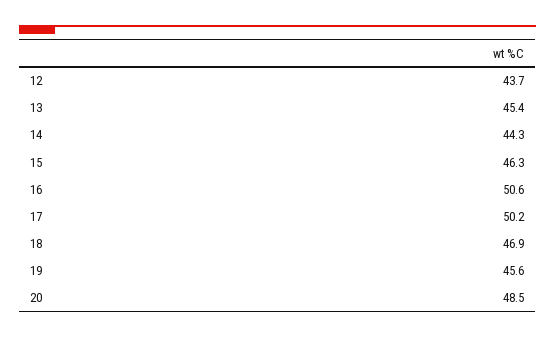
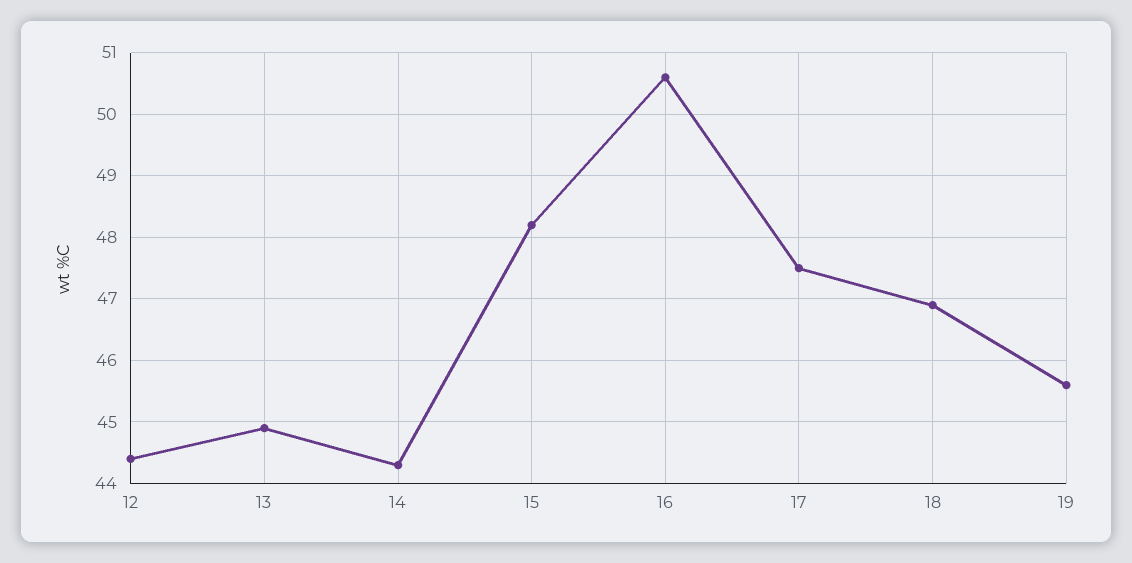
  {
-   "12": 43.7,
+   "12": 44.4,
-   "13": 45.4,
+   "13": 44.9,
    "14": 44.3,
-   "15": 46.3,
+   "15": 48.2,
    "16": 50.6,
-   "17": 50.2,
+   "17": 47.5,
    "18": 46.9,
-   "19": 45.6,
+   "19": 45.6
-   "20": 48.5
  }

